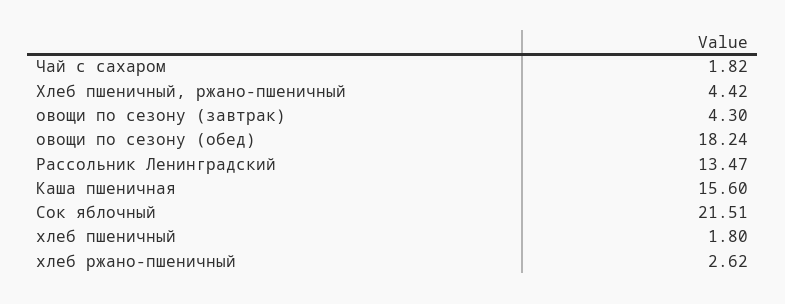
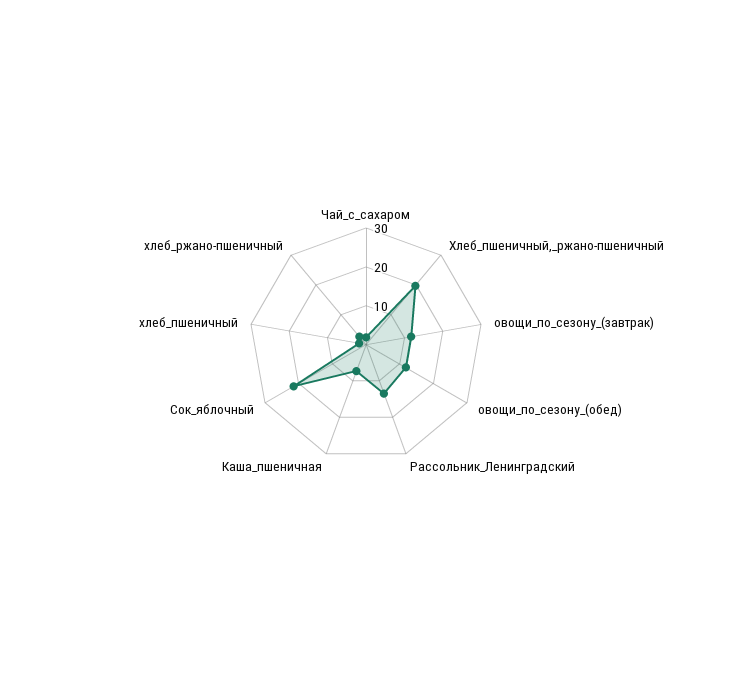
  {
    "Чай с сахаром": 1.82,
-   "Хлеб пшеничный, ржано-пшеничный": 4.42,
+   "Хлеб пшеничный, ржано-пшеничный": 20,
-   "овощи по сезону (завтрак)": 4.3,
+   "овощи по сезону (завтрак)": 12.5,
-   "овощи по сезону (обед)": 18.24,
+   "овощи по сезону (обед)": 12.5,
    "Рассольник Ленинградский": 13.47,
-   "Каша пшеничная": 15.6,
+   "Каша пшеничная": 7.5,
    "Сок яблочный": 21.51,
    "хлеб пшеничный": 1.8,
    "хлеб ржано-пшеничный": 2.62
  }

